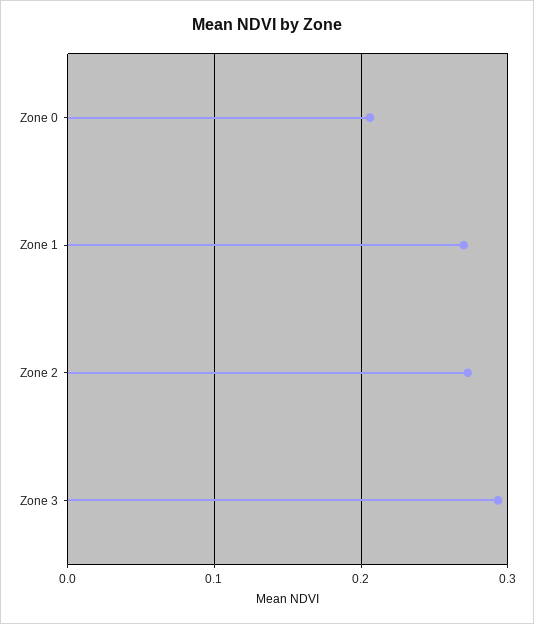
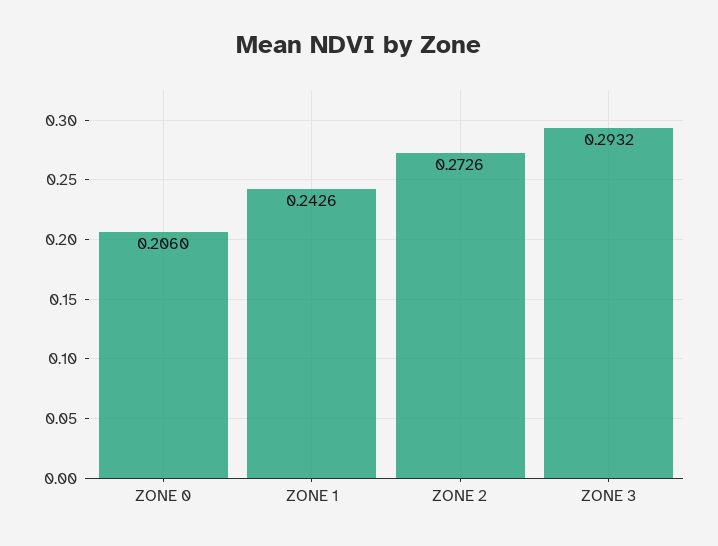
  {
    "Zone 0": 0.206,
-   "Zone 1": 0.27,
+   "Zone 1": 0.2426,
    "Zone 2": 0.2726,
    "Zone 3": 0.2932
  }

